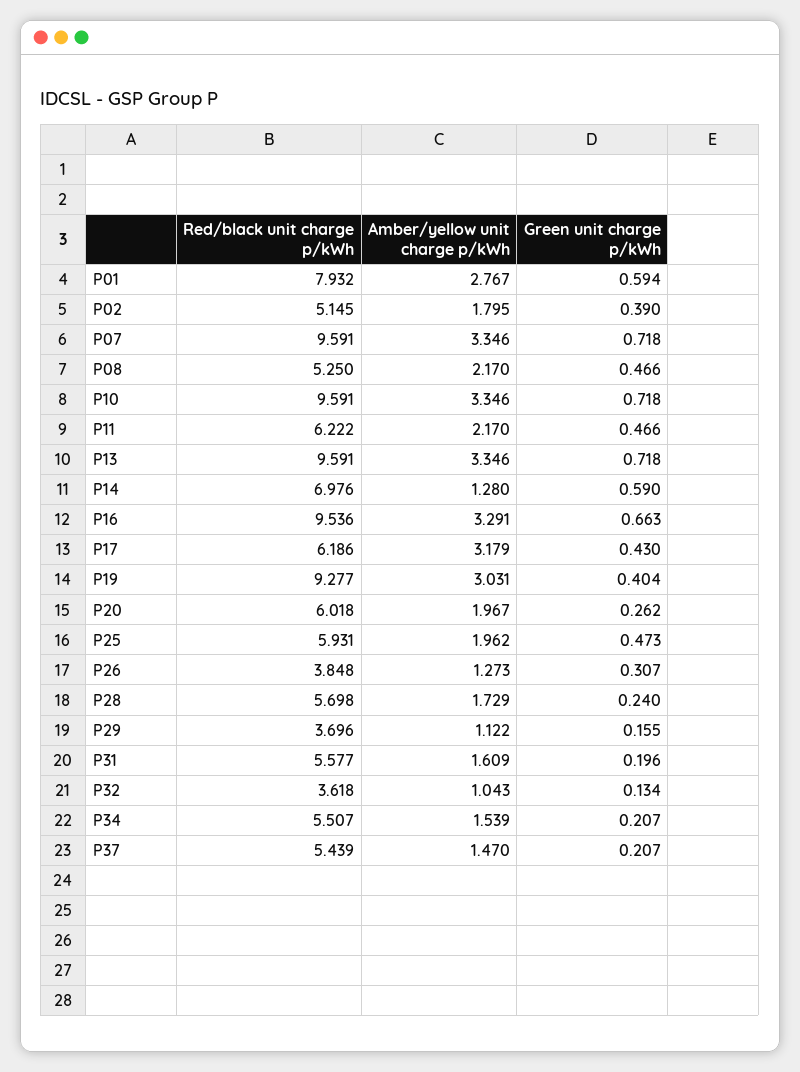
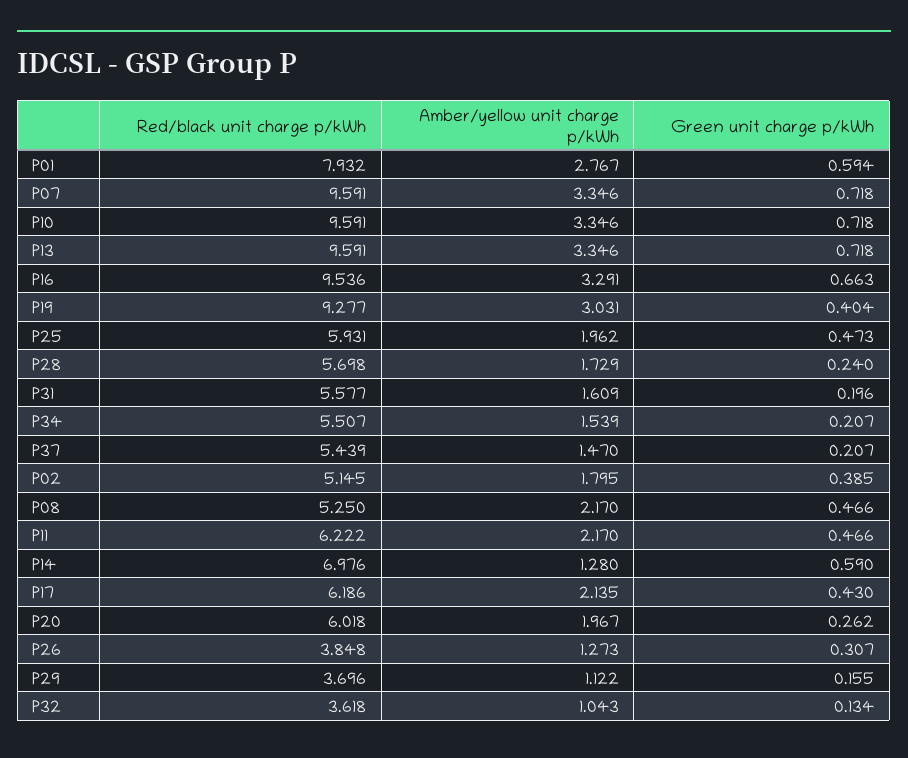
  {
    "Red/black unit charge p/kWh": {
      "P01": 7.932,
      "P02": 5.145,
      "P07": 9.591,
      "P08": 5.25,
      "P10": 9.591,
      "P11": 6.222,
      "P13": 9.591,
      "P14": 6.976,
      "P16": 9.536,
      "P17": 6.186,
      "P19": 9.277,
      "P20": 6.018,
      "P25": 5.931,
      "P26": 3.848,
      "P28": 5.698,
      "P29": 3.696,
      "P31": 5.577,
      "P32": 3.618,
      "P34": 5.507,
      "P37": 5.439
    },
    "Amber/yellow unit charge p/kWh": {
      "P01": 2.767,
      "P02": 1.795,
      "P07": 3.346,
      "P08": 2.17,
      "P10": 3.346,
      "P11": 2.17,
      "P13": 3.346,
      "P14": 1.28,
      "P16": 3.291,
-     "P17": 3.179,
+     "P17": 2.135,
      "P19": 3.031,
      "P20": 1.967,
      "P25": 1.962,
      "P26": 1.273,
      "P28": 1.729,
      "P29": 1.122,
      "P31": 1.609,
      "P32": 1.043,
      "P34": 1.539,
      "P37": 1.47
    },
    "Green unit charge p/kWh": {
      "P01": 0.594,
-     "P02": 0.39,
+     "P02": 0.385,
      "P07": 0.718,
      "P08": 0.466,
      "P10": 0.718,
      "P11": 0.466,
      "P13": 0.718,
      "P14": 0.59,
      "P16": 0.663,
      "P17": 0.43,
      "P19": 0.404,
      "P20": 0.262,
      "P25": 0.473,
      "P26": 0.307,
      "P28": 0.24,
      "P29": 0.155,
      "P31": 0.196,
      "P32": 0.134,
      "P34": 0.207,
      "P37": 0.207
    }
  }

